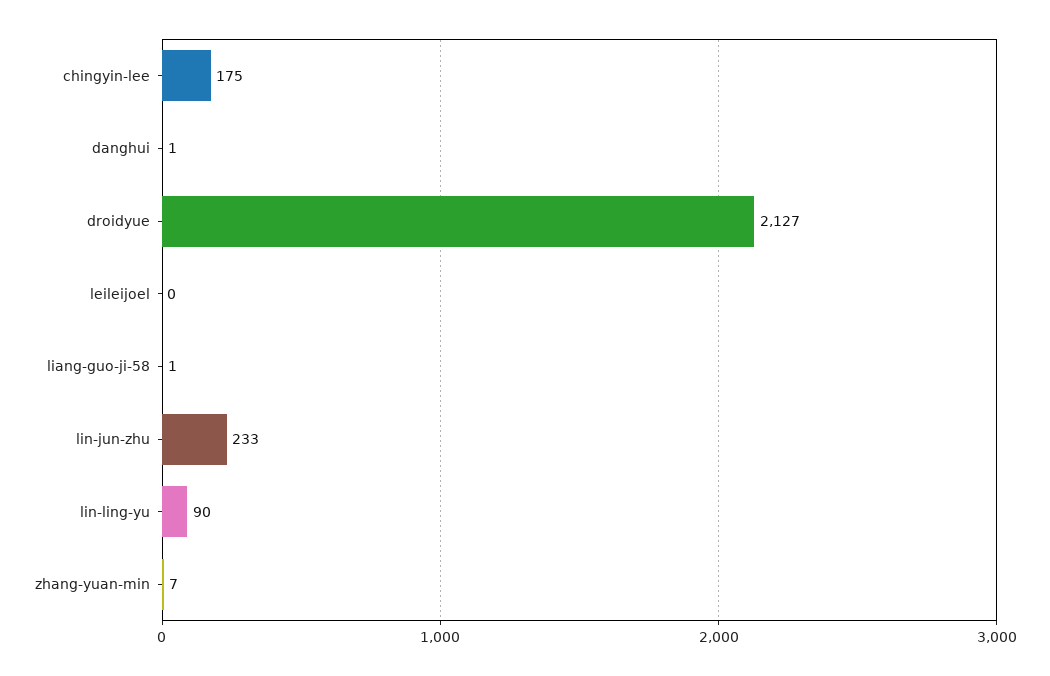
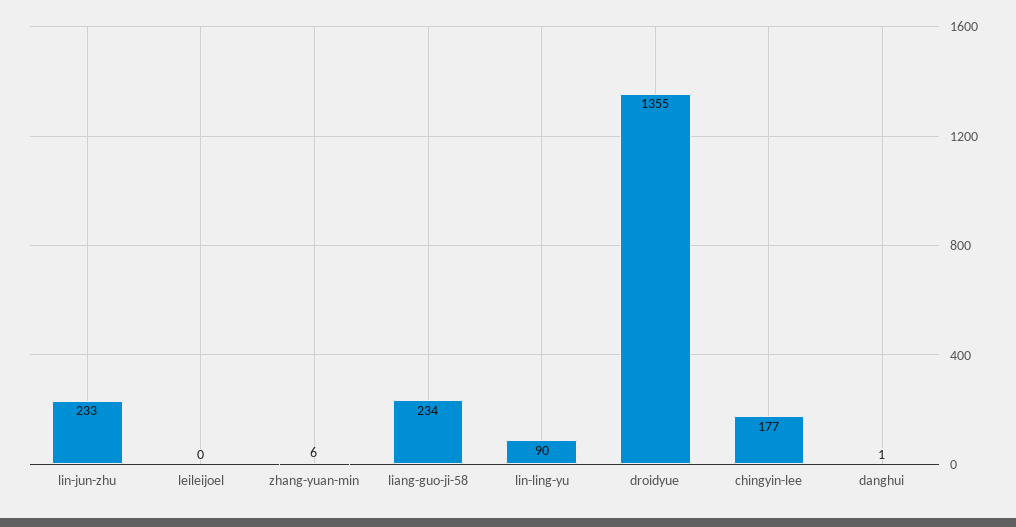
  {
-   "chingyin-lee": 175,
+   "chingyin-lee": 177,
    "danghui": 1,
-   "droidyue": 2127,
+   "droidyue": 1355,
    "leileijoel": 0,
-   "liang-guo-ji-58": 1,
+   "liang-guo-ji-58": 234,
    "lin-jun-zhu": 233,
    "lin-ling-yu": 90,
-   "zhang-yuan-min": 7
+   "zhang-yuan-min": 6
  }

